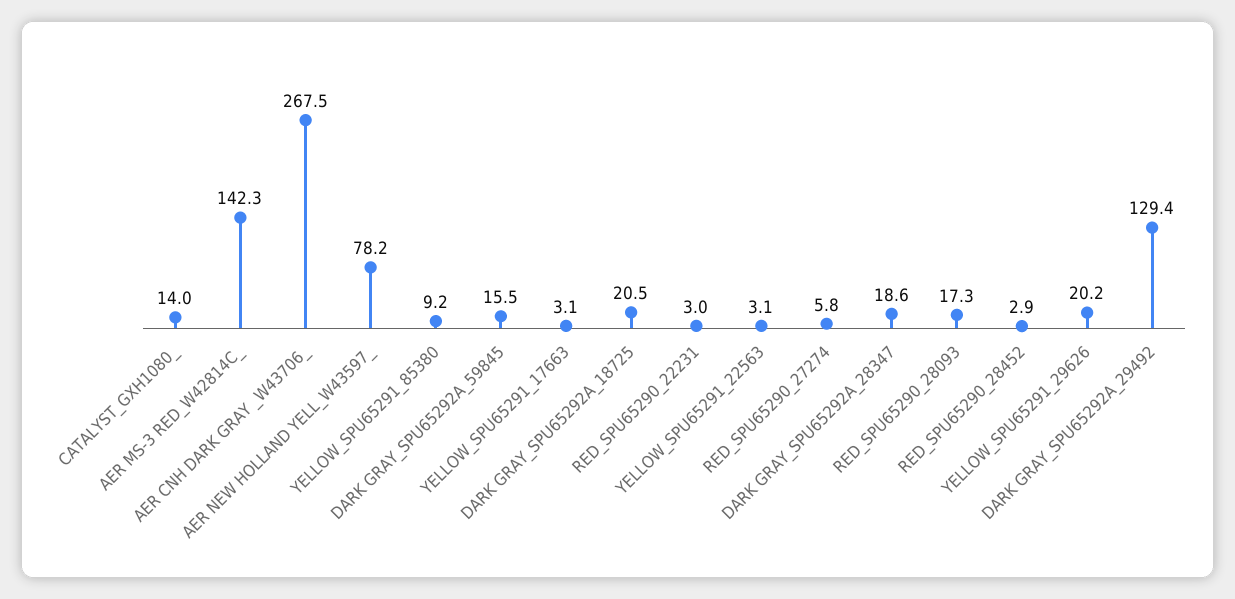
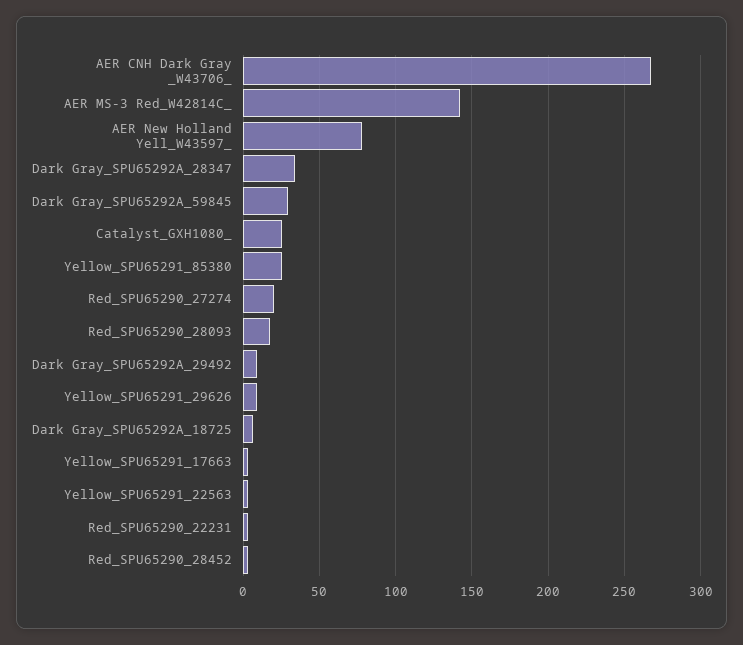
  {
-   "CATALYST_GXH1080_": 14,
+   "CATALYST_GXH1080_": 25,
    "AER MS-3 RED_W42814C_": 142.3,
    "AER CNH DARK GRAY _W43706_": 267.5,
    "AER NEW HOLLAND YELL_W43597_": 78.2,
-   "YELLOW_SPU65291_85380": 9.2,
+   "YELLOW_SPU65291_85380": 25,
-   "DARK GRAY_SPU65292A_59845": 15.5,
+   "DARK GRAY_SPU65292A_59845": 30,
    "YELLOW_SPU65291_17663": 3.1,
-   "DARK GRAY_SPU65292A_18725": 20.5,
+   "DARK GRAY_SPU65292A_18725": 5,
    "RED_SPU65290_22231": 3,
    "YELLOW_SPU65291_22563": 3.1,
-   "RED_SPU65290_27274": 5.8,
+   "RED_SPU65290_27274": 20,
-   "DARK GRAY_SPU65292A_28347": 18.6,
+   "DARK GRAY_SPU65292A_28347": 35,
    "RED_SPU65290_28093": 17.3,
    "RED_SPU65290_28452": 2.9,
-   "YELLOW_SPU65291_29626": 20.2,
+   "YELLOW_SPU65291_29626": 10,
-   "DARK GRAY_SPU65292A_29492": 129.4
+   "DARK GRAY_SPU65292A_29492": 10
  }

